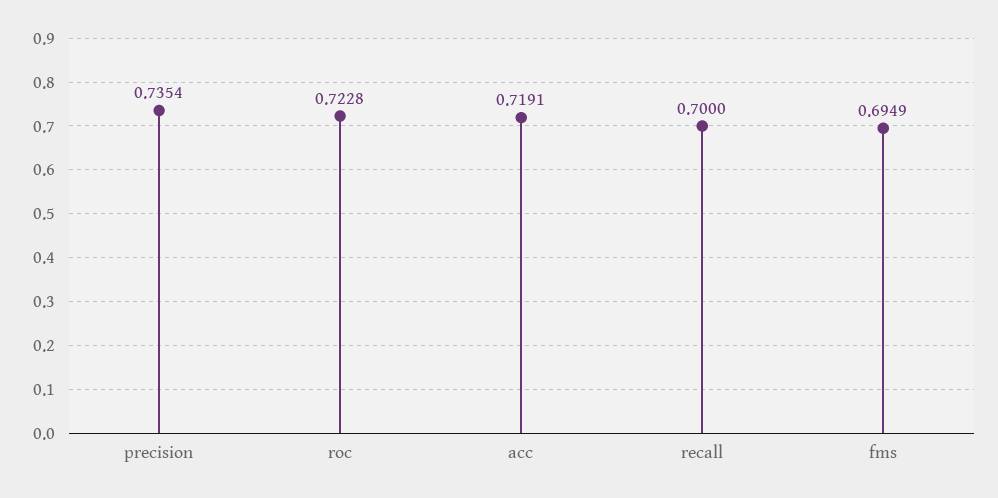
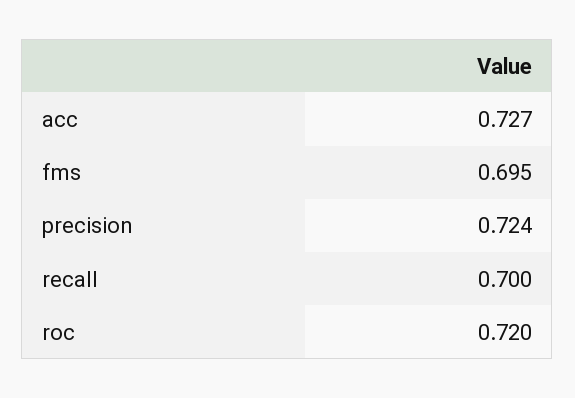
  {
-   "precision": 0.7354,
+   "precision": 0.724,
-   "roc": 0.7228,
+   "roc": 0.72,
-   "acc": 0.7191,
+   "acc": 0.727,
    "recall": 0.7,
    "fms": 0.6949
  }

